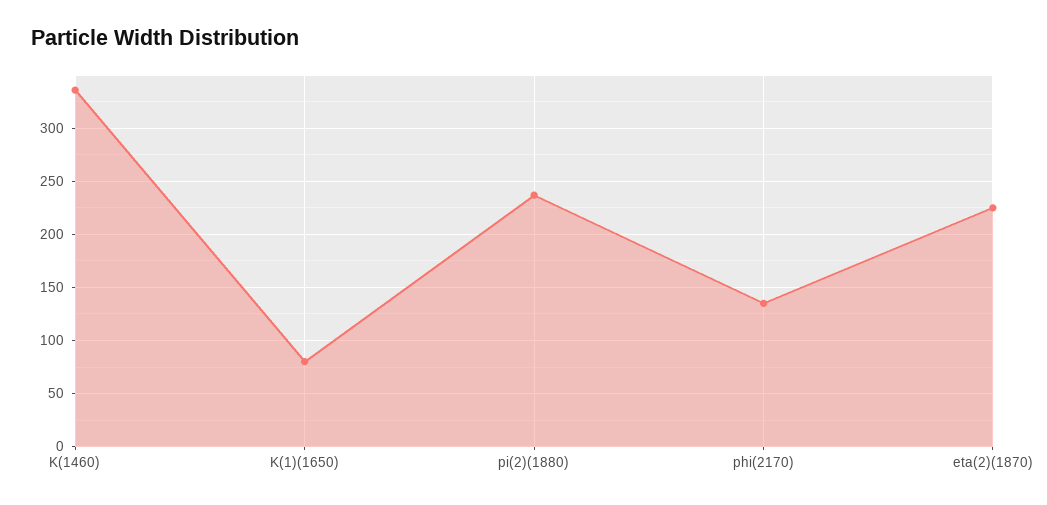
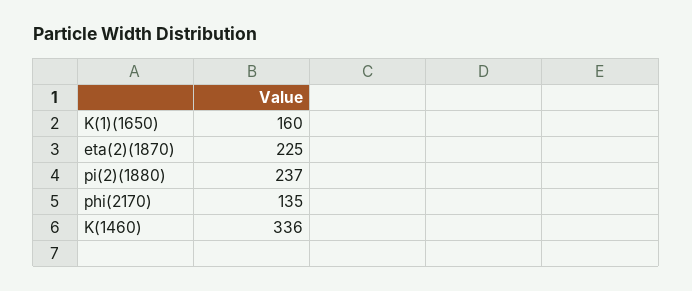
  {
    "K(1460)": 336,
-   "K(1)(1650)": 80,
+   "K(1)(1650)": 160,
    "pi(2)(1880)": 237,
    "phi(2170)": 135,
    "eta(2)(1870)": 225
  }

